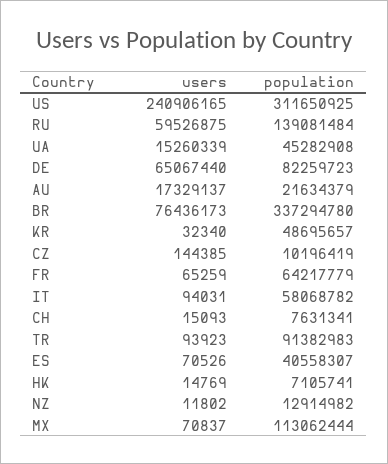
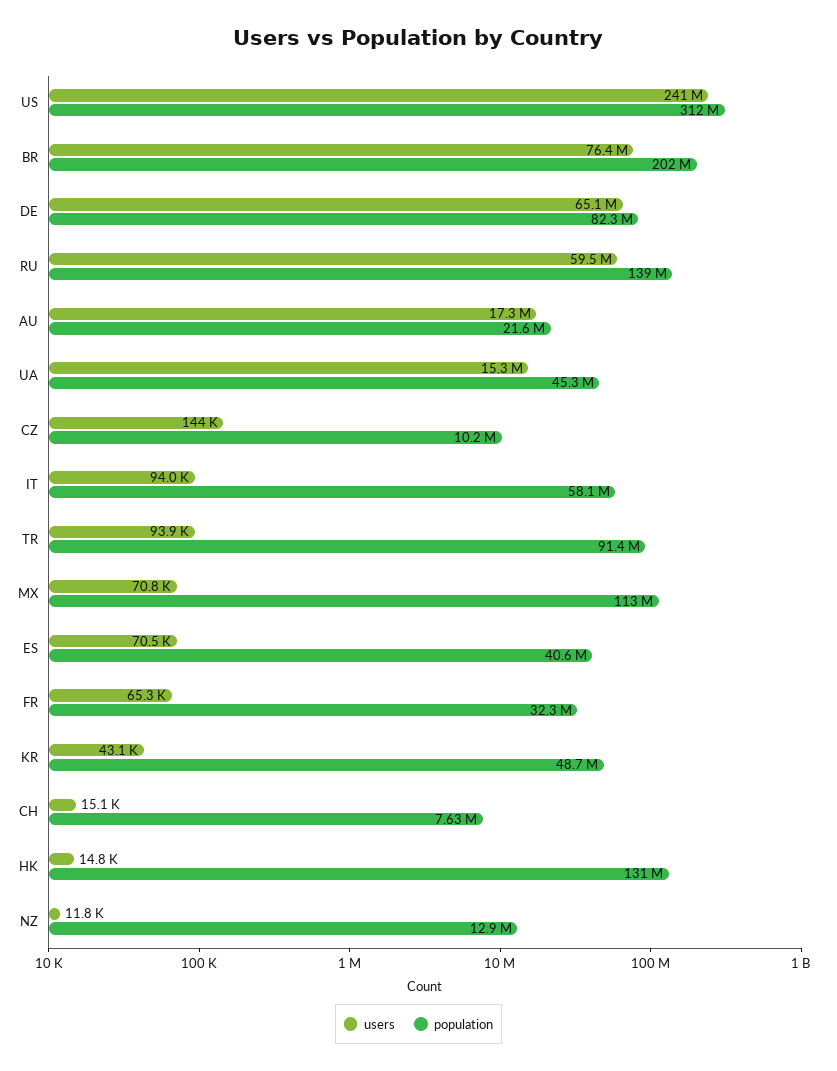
  {
    "users": {
      "US": 240906165,
      "RU": 59526875,
      "UA": 15260339,
      "DE": 65067440,
      "AU": 17329137,
      "BR": 76436173,
-     "KR": 32340,
+     "KR": 43100,
      "CZ": 144385,
      "FR": 65259,
      "IT": 94031,
      "CH": 15093,
      "TR": 93923,
      "ES": 70526,
      "HK": 14769,
      "NZ": 11802,
      "MX": 70837
    },
    "population": {
      "US": 311650925,
      "RU": 139081484,
      "UA": 45282908,
      "DE": 82259723,
      "AU": 21634379,
-     "BR": 337294780,
+     "BR": 202000000,
      "KR": 48695657,
      "CZ": 10196419,
-     "FR": 64217779,
+     "FR": 32300000,
      "IT": 58068782,
      "CH": 7631341,
      "TR": 91382983,
      "ES": 40558307,
-     "HK": 7105741,
+     "HK": 131000000,
      "NZ": 12914982,
      "MX": 113062444
    }
  }

